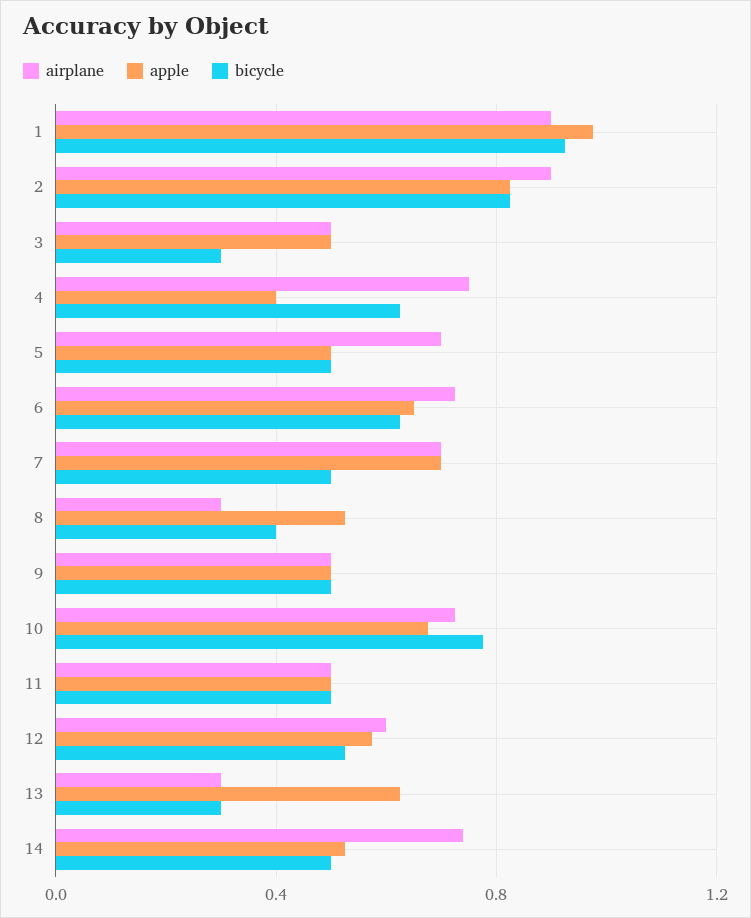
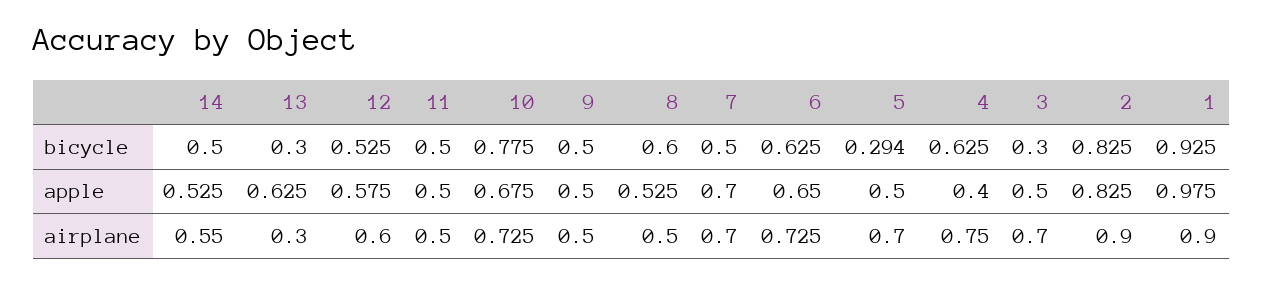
  {
    "airplane": {
      "1": 0.9,
      "2": 0.9,
-     "3": 0.5,
+     "3": 0.7,
      "4": 0.75,
      "5": 0.7,
      "6": 0.725,
      "7": 0.7,
-     "8": 0.3,
+     "8": 0.5,
      "9": 0.5,
      "10": 0.725,
      "11": 0.5,
      "12": 0.6,
      "13": 0.3,
-     "14": 0.75
+     "14": 0.55
    },
    "apple": {
      "1": 0.975,
      "2": 0.825,
      "3": 0.5,
      "4": 0.4,
      "5": 0.5,
      "6": 0.65,
      "7": 0.7,
      "8": 0.525,
      "9": 0.5,
      "10": 0.675,
      "11": 0.5,
      "12": 0.575,
      "13": 0.625,
      "14": 0.525
    },
    "bicycle": {
      "1": 0.925,
      "2": 0.825,
      "3": 0.3,
      "4": 0.625,
-     "5": 0.5,
+     "5": 0.294,
      "6": 0.625,
      "7": 0.5,
-     "8": 0.4,
+     "8": 0.6,
      "9": 0.5,
      "10": 0.775,
      "11": 0.5,
      "12": 0.525,
      "13": 0.3,
      "14": 0.5
    }
  }

